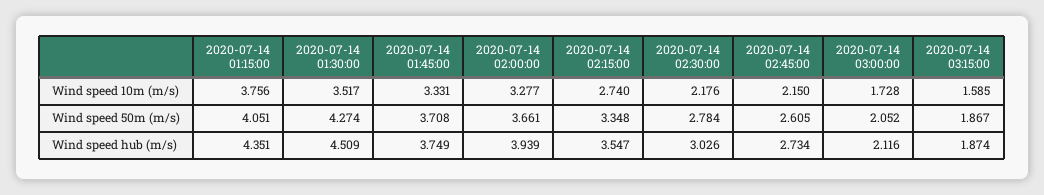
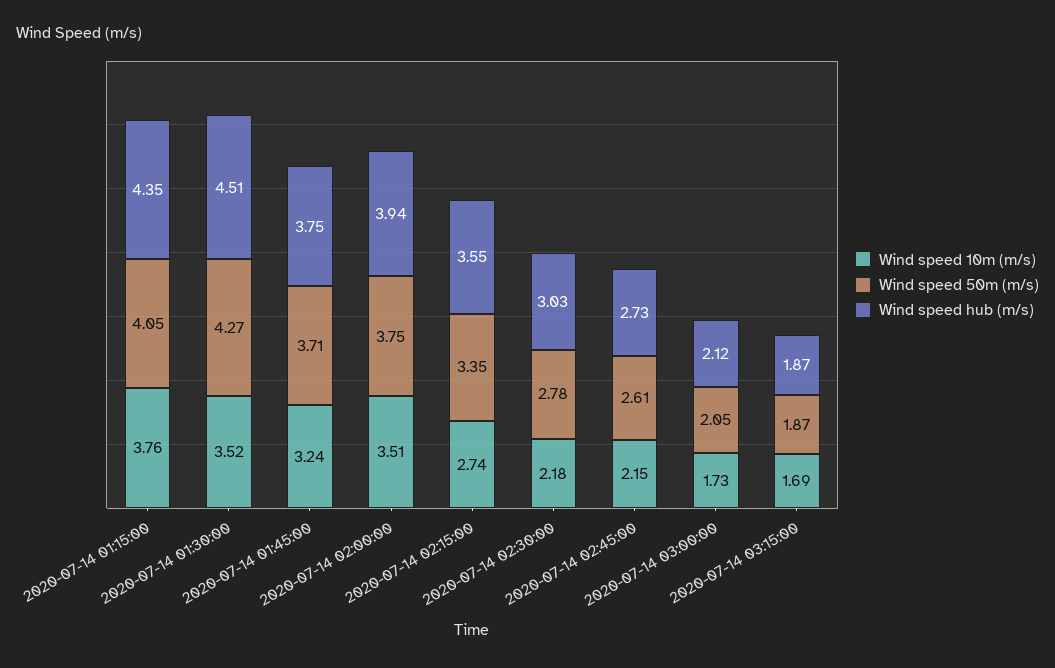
  {
    "Wind speed 10m (m/s)": {
      "2020-07-14 01:15:00": 3.756,
      "2020-07-14 01:30:00": 3.517,
-     "2020-07-14 01:45:00": 3.331,
+     "2020-07-14 01:45:00": 3.24,
-     "2020-07-14 02:00:00": 3.277,
+     "2020-07-14 02:00:00": 3.51,
      "2020-07-14 02:15:00": 2.74,
      "2020-07-14 02:30:00": 2.176,
      "2020-07-14 02:45:00": 2.15,
      "2020-07-14 03:00:00": 1.728,
-     "2020-07-14 03:15:00": 1.585
+     "2020-07-14 03:15:00": 1.69
    },
    "Wind speed 50m (m/s)": {
      "2020-07-14 01:15:00": 4.051,
      "2020-07-14 01:30:00": 4.274,
      "2020-07-14 01:45:00": 3.708,
-     "2020-07-14 02:00:00": 3.661,
+     "2020-07-14 02:00:00": 3.75,
      "2020-07-14 02:15:00": 3.348,
      "2020-07-14 02:30:00": 2.784,
      "2020-07-14 02:45:00": 2.605,
      "2020-07-14 03:00:00": 2.052,
      "2020-07-14 03:15:00": 1.867
    },
    "Wind speed hub (m/s)": {
      "2020-07-14 01:15:00": 4.351,
      "2020-07-14 01:30:00": 4.509,
      "2020-07-14 01:45:00": 3.749,
      "2020-07-14 02:00:00": 3.939,
      "2020-07-14 02:15:00": 3.547,
      "2020-07-14 02:30:00": 3.026,
      "2020-07-14 02:45:00": 2.734,
      "2020-07-14 03:00:00": 2.116,
      "2020-07-14 03:15:00": 1.874
    }
  }

